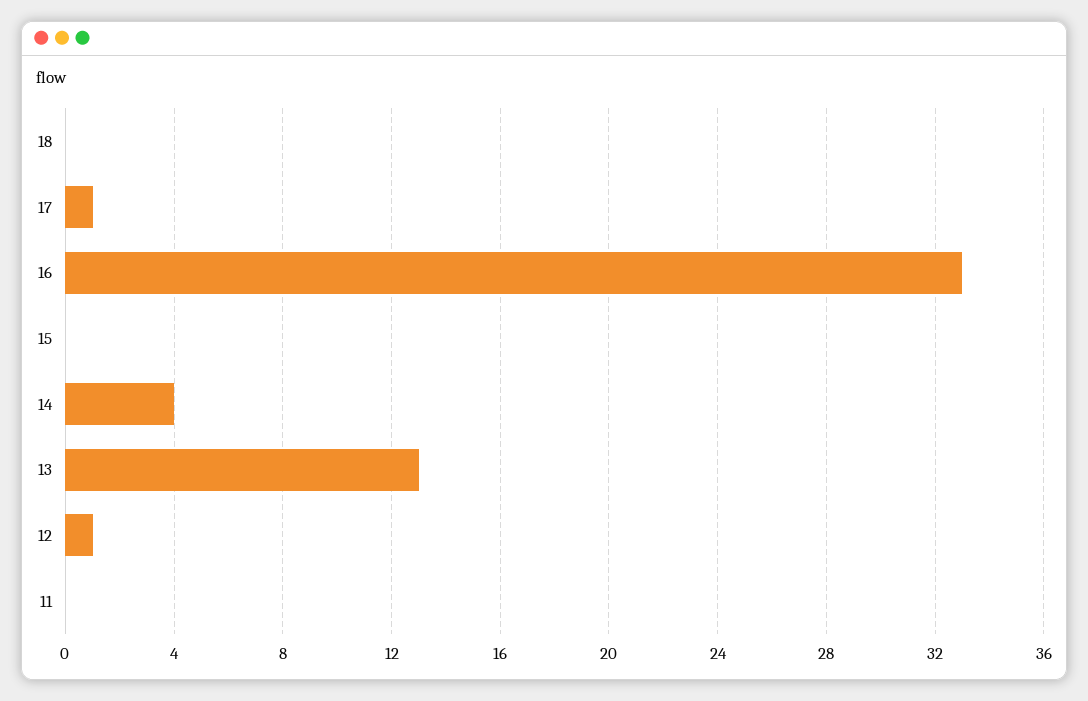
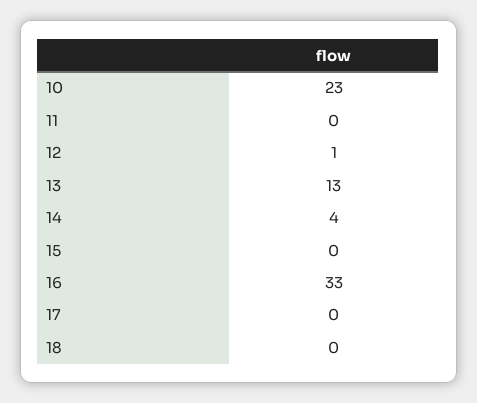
  {
    "18": 0,
-   "17": 1,
+   "17": 0,
    "16": 33,
    "15": 0,
    "14": 4,
    "13": 13,
    "12": 1,
-   "11": 0
+   "11": 0,
+   "10": 23
  }

